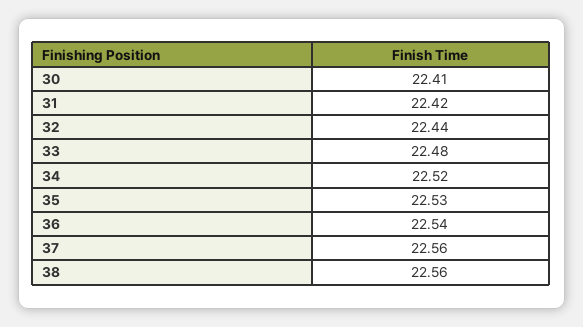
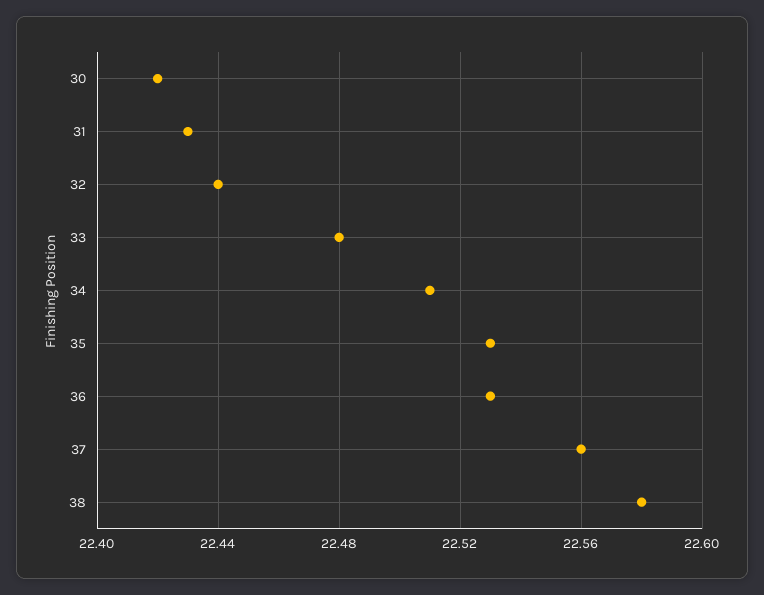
  {
-   "30": 22.41,
+   "30": 22.42,
-   "31": 22.42,
+   "31": 22.43,
    "32": 22.44,
    "33": 22.48,
-   "34": 22.52,
+   "34": 22.51,
    "35": 22.53,
-   "36": 22.54,
+   "36": 22.53,
    "37": 22.56,
-   "38": 22.56
+   "38": 22.58
  }

